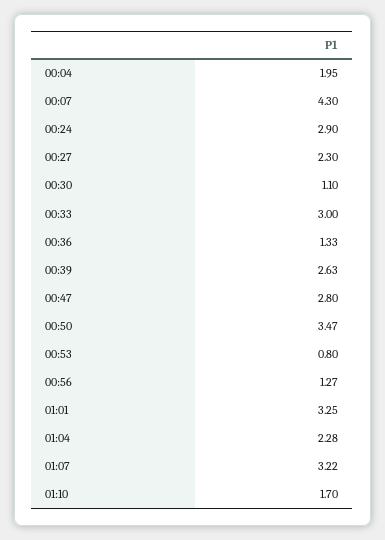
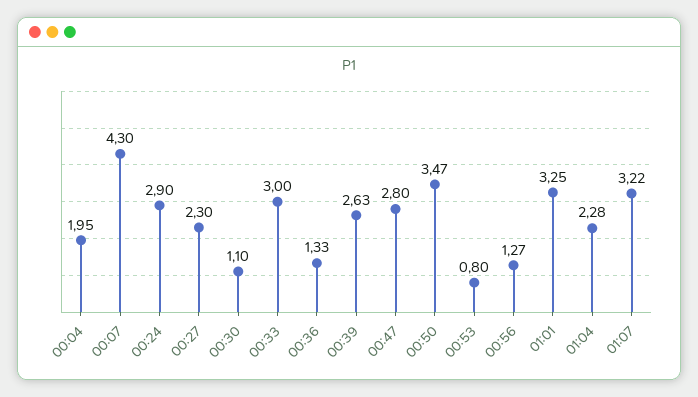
  {
    "00:04": 1.95,
    "00:07": 4.3,
    "00:24": 2.9,
    "00:27": 2.3,
    "00:30": 1.1,
    "00:33": 3,
    "00:36": 1.33,
    "00:39": 2.63,
    "00:47": 2.8,
    "00:50": 3.47,
    "00:53": 0.8,
    "00:56": 1.27,
    "01:01": 3.25,
    "01:04": 2.28,
-   "01:07": 3.22,
+   "01:07": 3.22
-   "01:10": 1.7
  }

